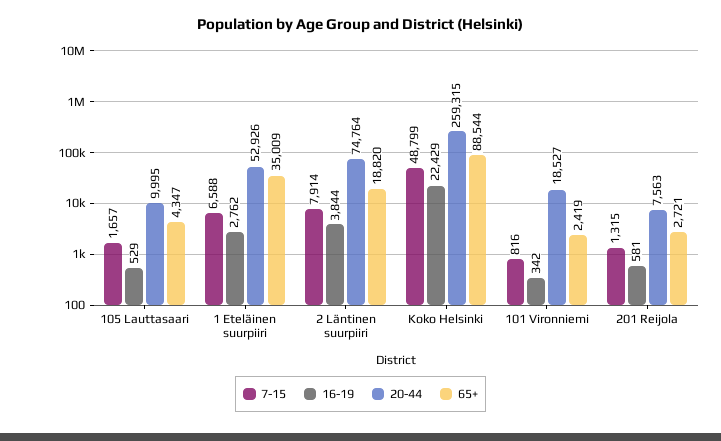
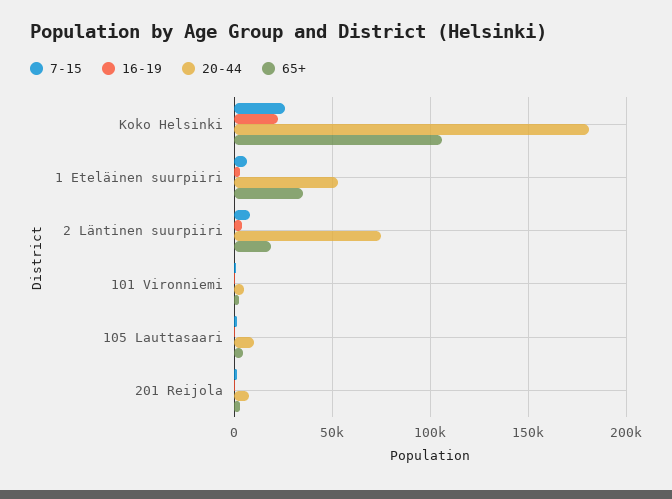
  {
    "7-15": {
      "105 Lauttasaari": 1657,
      "1 Eteläinen suurpiiri": 6588,
      "2 Läntinen suurpiiri": 7914,
-     "Koko Helsinki": 48799,
+     "Koko Helsinki": 25000,
      "101 Vironniemi": 816,
      "201 Reijola": 1315
    },
    "16-19": {
      "105 Lauttasaari": 529,
      "1 Eteläinen suurpiiri": 2762,
      "2 Läntinen suurpiiri": 3844,
      "Koko Helsinki": 22429,
      "101 Vironniemi": 342,
      "201 Reijola": 581
    },
    "20-44": {
      "105 Lauttasaari": 9995,
      "1 Eteläinen suurpiiri": 52926,
      "2 Läntinen suurpiiri": 74764,
-     "Koko Helsinki": 259315,
+     "Koko Helsinki": 180000,
-     "101 Vironniemi": 18527,
+     "101 Vironniemi": 5000,
      "201 Reijola": 7563
    },
    "65+": {
      "105 Lauttasaari": 4347,
      "1 Eteläinen suurpiiri": 35009,
      "2 Läntinen suurpiiri": 18820,
-     "Koko Helsinki": 88544,
+     "Koko Helsinki": 105000,
      "101 Vironniemi": 2419,
      "201 Reijola": 2721
    }
  }

